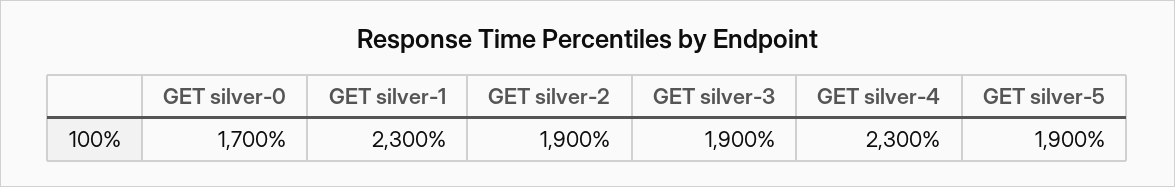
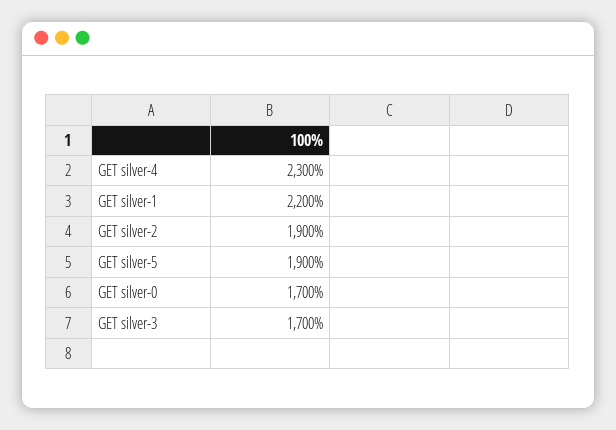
  {
    "GET silver-0": 1700,
-   "GET silver-1": 2300,
+   "GET silver-1": 2200,
    "GET silver-2": 1900,
-   "GET silver-3": 1900,
+   "GET silver-3": 1700,
    "GET silver-4": 2300,
    "GET silver-5": 1900
  }

